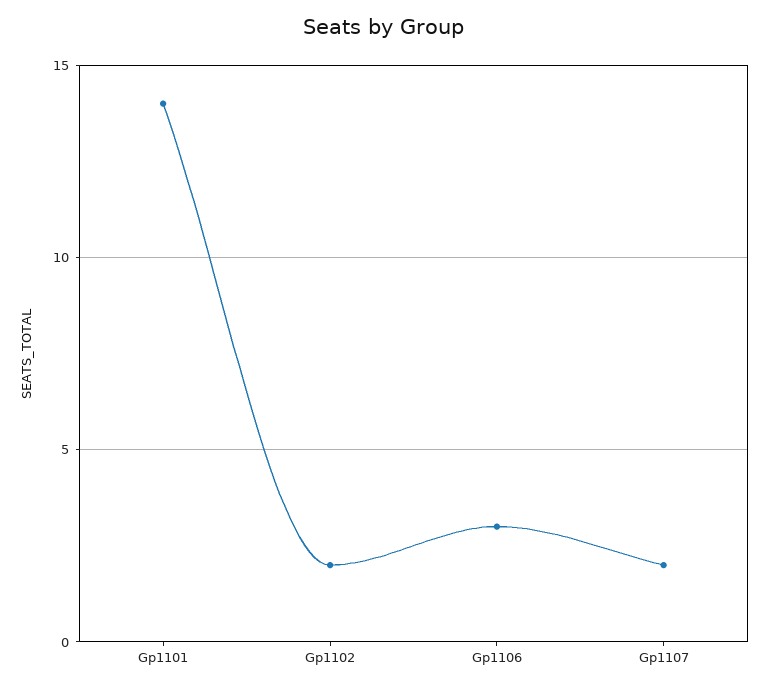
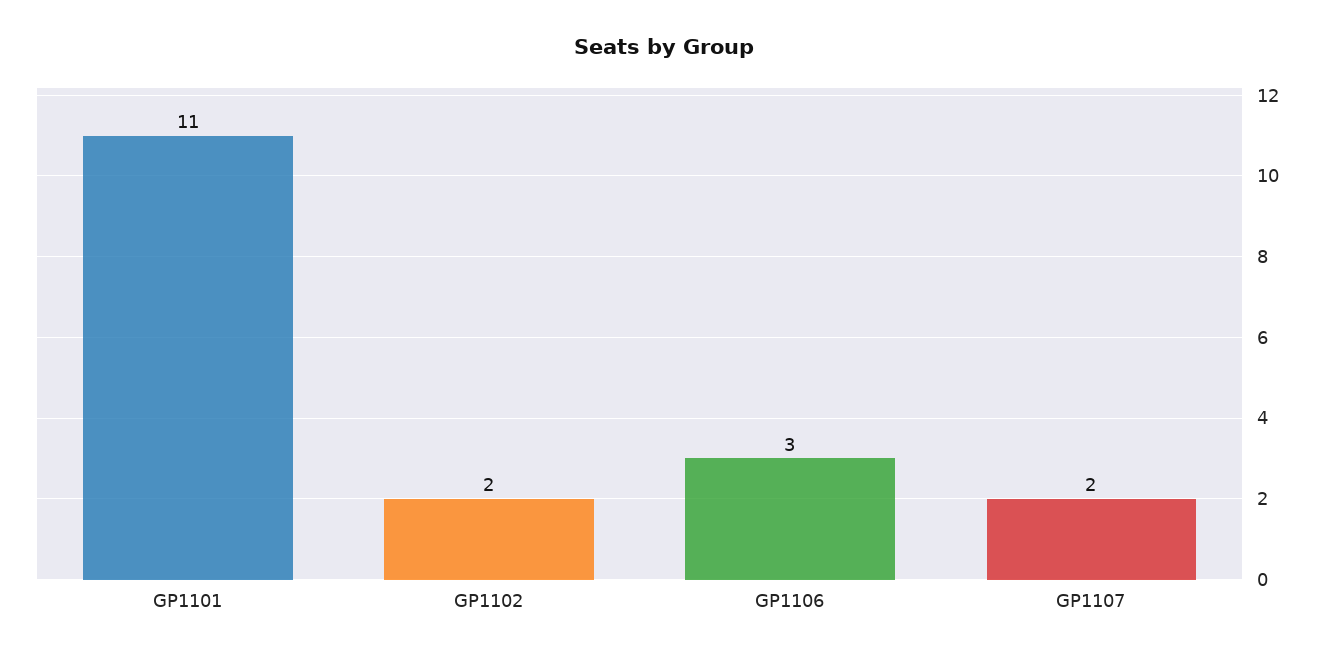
  {
-   "Gp1101": 14,
+   "Gp1101": 11,
    "Gp1102": 2,
    "Gp1106": 3,
    "Gp1107": 2
  }

